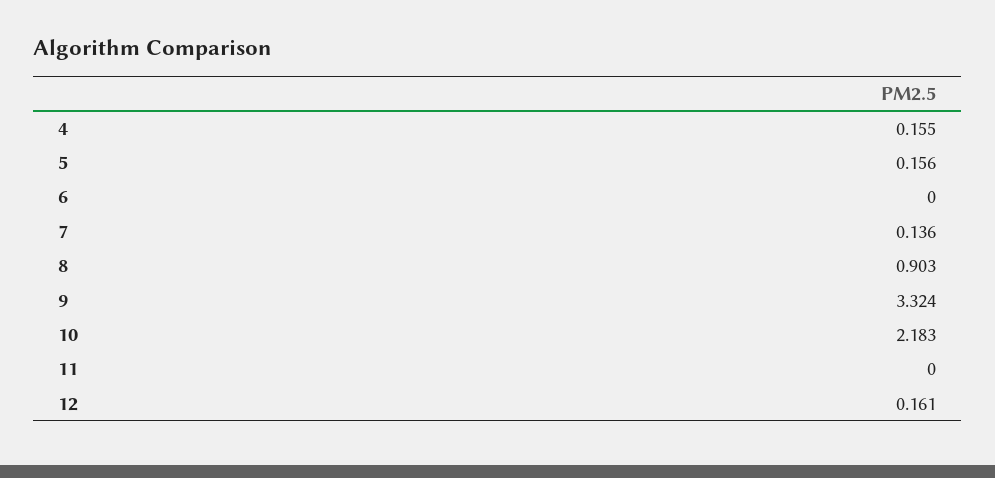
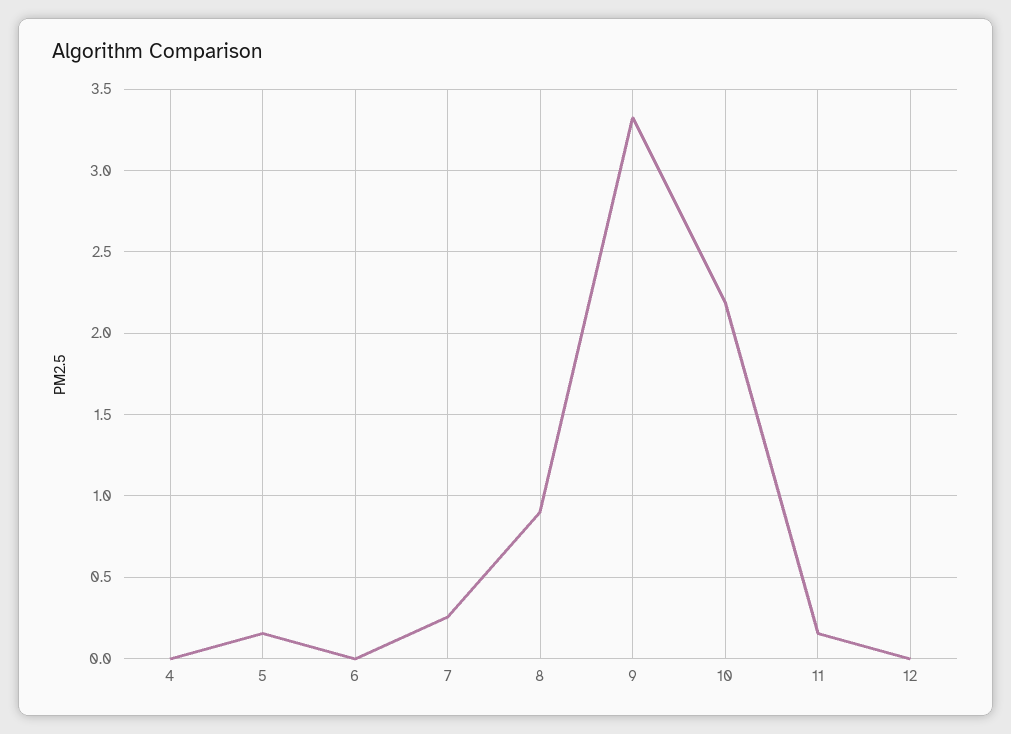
  {
-   "4": 0.155,
+   "4": 0,
    "5": 0.156,
    "6": 0,
-   "7": 0.136,
+   "7": 0.25,
    "8": 0.903,
    "9": 3.324,
    "10": 2.183,
-   "11": 0,
+   "11": 0.15,
-   "12": 0.161
+   "12": 0
  }

